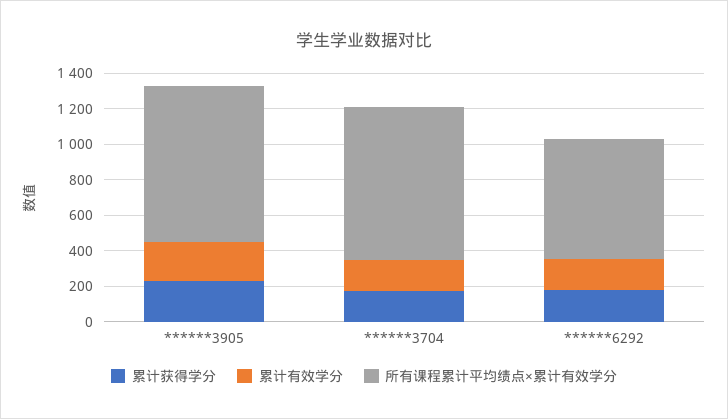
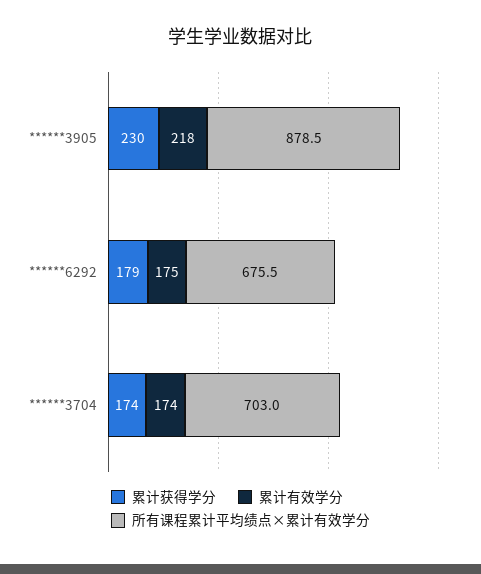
  {
    "累计获得学分": {
      "******3905": 230,
      "******3704": 174,
      "******6292": 179
    },
    "累计有效学分": {
      "******3905": 218,
      "******3704": 174,
      "******6292": 175
    },
    "所有课程累计平均绩点×累计有效学分": {
      "******3905": 878.5,
-     "******3704": 850,
+     "******3704": 703,
      "******6292": 675.5
    }
  }

